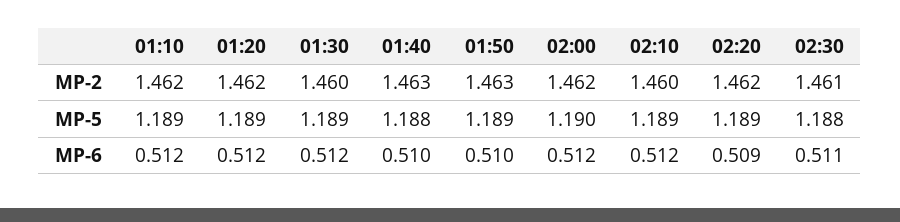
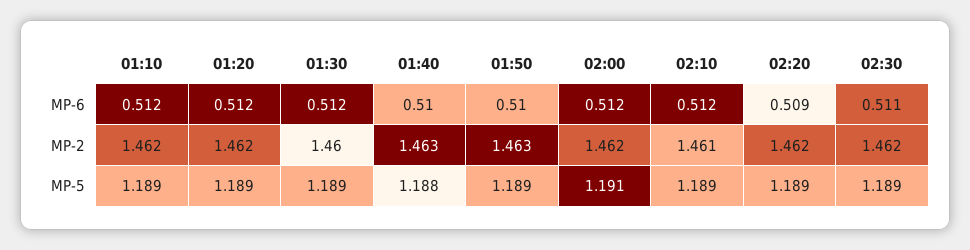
  {
    "01:10": {
      "MP-2": 1.462,
      "MP-5": 1.189,
      "MP-6": 0.512
    },
    "01:20": {
      "MP-2": 1.462,
      "MP-5": 1.189,
      "MP-6": 0.512
    },
    "01:30": {
      "MP-2": 1.46,
      "MP-5": 1.189,
      "MP-6": 0.512
    },
    "01:40": {
      "MP-2": 1.463,
      "MP-5": 1.188,
      "MP-6": 0.51
    },
    "01:50": {
      "MP-2": 1.463,
      "MP-5": 1.189,
      "MP-6": 0.51
    },
    "02:00": {
      "MP-2": 1.462,
-     "MP-5": 1.19,
+     "MP-5": 1.191,
      "MP-6": 0.512
    },
    "02:10": {
-     "MP-2": 1.46,
+     "MP-2": 1.461,
      "MP-5": 1.189,
      "MP-6": 0.512
    },
    "02:20": {
      "MP-2": 1.462,
      "MP-5": 1.189,
      "MP-6": 0.509
    },
    "02:30": {
-     "MP-2": 1.461,
+     "MP-2": 1.462,
-     "MP-5": 1.188,
+     "MP-5": 1.189,
      "MP-6": 0.511
    }
  }

